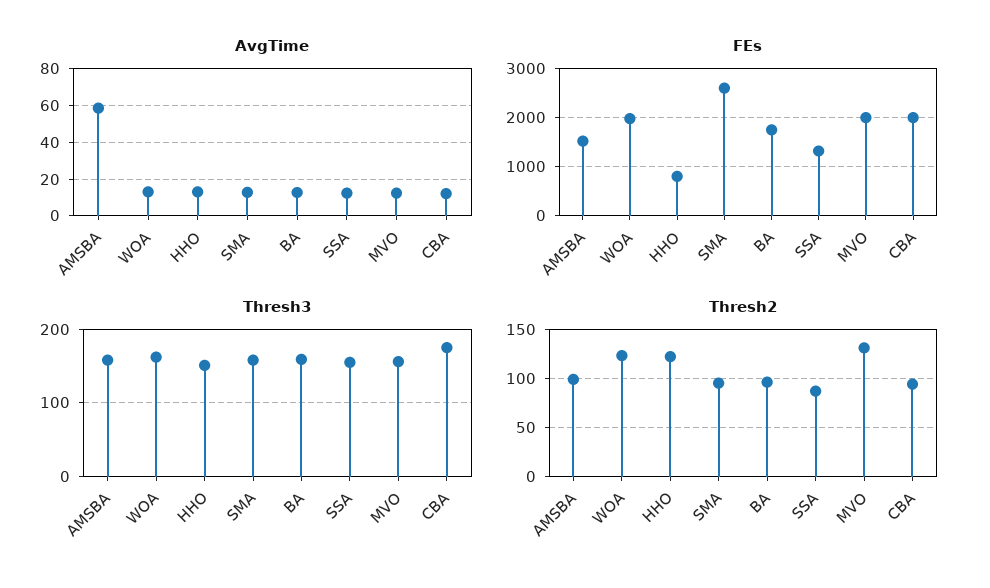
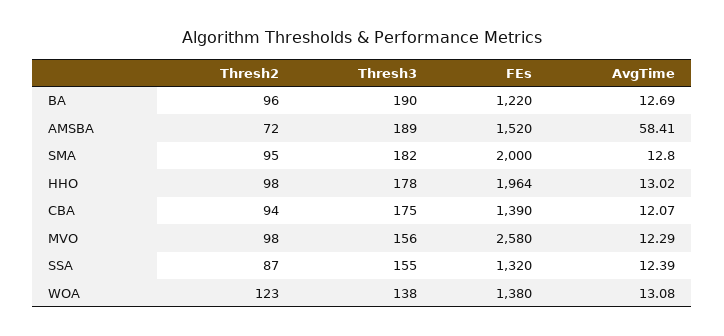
  {
    "AvgTime": {
      "AMSBA": 58.41,
      "WOA": 13.08,
      "HHO": 13.02,
      "SMA": 12.8,
      "BA": 12.69,
      "SSA": 12.39,
      "MVO": 12.29,
      "CBA": 12.07
    },
    "FEs": {
      "AMSBA": 1520,
-     "WOA": 2000,
+     "WOA": 1380,
-     "HHO": 800,
+     "HHO": 1964,
-     "SMA": 2600,
+     "SMA": 2000,
-     "BA": 1800,
+     "BA": 1220,
      "SSA": 1320,
-     "MVO": 2000,
+     "MVO": 2580,
-     "CBA": 2000
+     "CBA": 1390
    },
    "Thresh3": {
-     "AMSBA": 160,
+     "AMSBA": 189,
-     "WOA": 160,
+     "WOA": 138,
-     "HHO": 150,
+     "HHO": 178,
-     "SMA": 160,
+     "SMA": 182,
-     "BA": 160,
+     "BA": 190,
      "SSA": 155,
      "MVO": 156,
      "CBA": 175
    },
    "Thresh2": {
-     "AMSBA": 100,
+     "AMSBA": 72,
      "WOA": 123,
-     "HHO": 120,
+     "HHO": 98,
      "SMA": 95,
      "BA": 96,
      "SSA": 87,
-     "MVO": 130,
+     "MVO": 98,
      "CBA": 94
    }
  }

